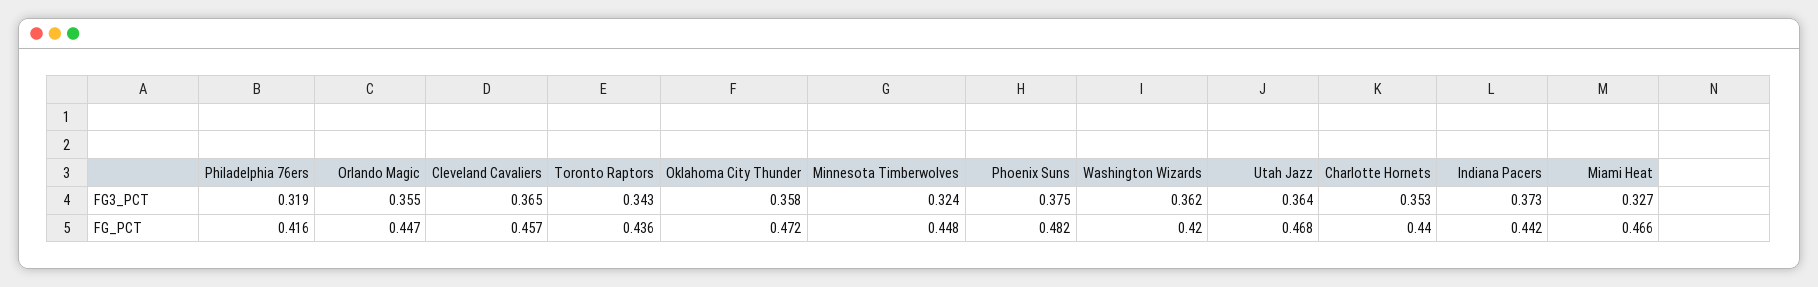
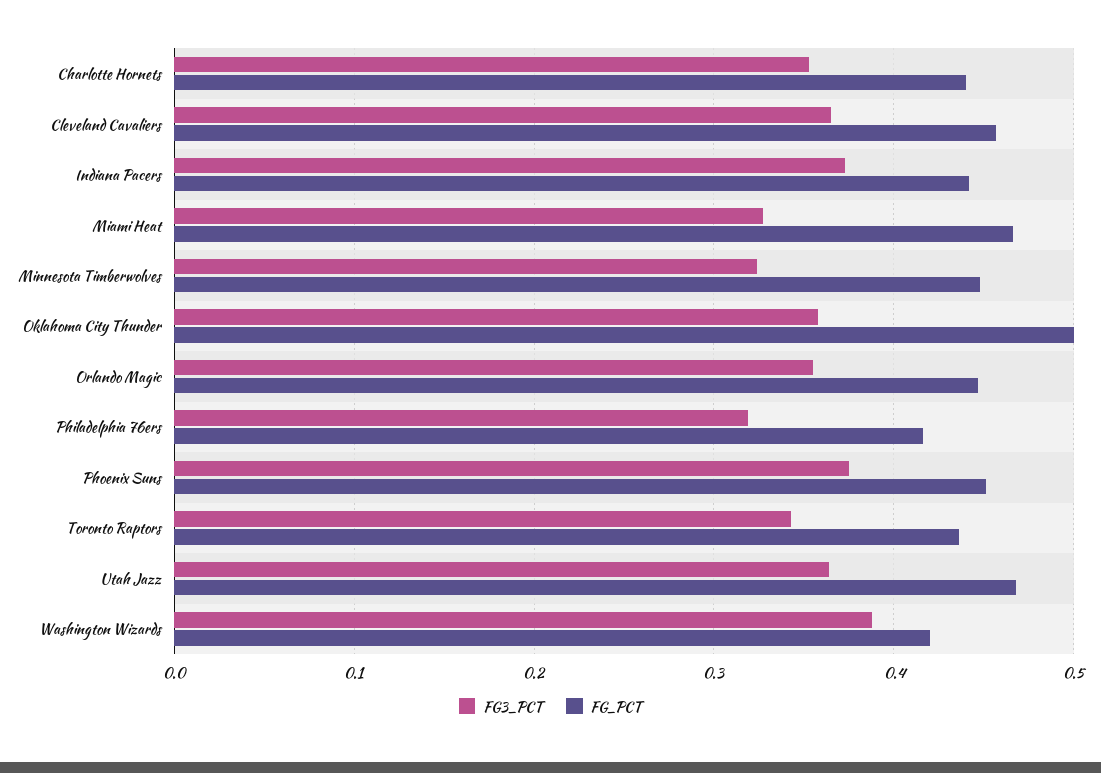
  {
    "FG3_PCT": {
      "Philadelphia 76ers": 0.319,
      "Orlando Magic": 0.355,
      "Cleveland Cavaliers": 0.365,
      "Toronto Raptors": 0.343,
      "Oklahoma City Thunder": 0.358,
      "Minnesota Timberwolves": 0.324,
      "Phoenix Suns": 0.375,
-     "Washington Wizards": 0.362,
+     "Washington Wizards": 0.39,
      "Utah Jazz": 0.364,
      "Charlotte Hornets": 0.353,
      "Indiana Pacers": 0.373,
      "Miami Heat": 0.327
    },
    "FG_PCT": {
      "Philadelphia 76ers": 0.416,
      "Orlando Magic": 0.447,
      "Cleveland Cavaliers": 0.457,
      "Toronto Raptors": 0.436,
-     "Oklahoma City Thunder": 0.472,
+     "Oklahoma City Thunder": 0.5,
      "Minnesota Timberwolves": 0.448,
-     "Phoenix Suns": 0.482,
+     "Phoenix Suns": 0.45,
      "Washington Wizards": 0.42,
      "Utah Jazz": 0.468,
      "Charlotte Hornets": 0.44,
      "Indiana Pacers": 0.442,
      "Miami Heat": 0.466
    }
  }

